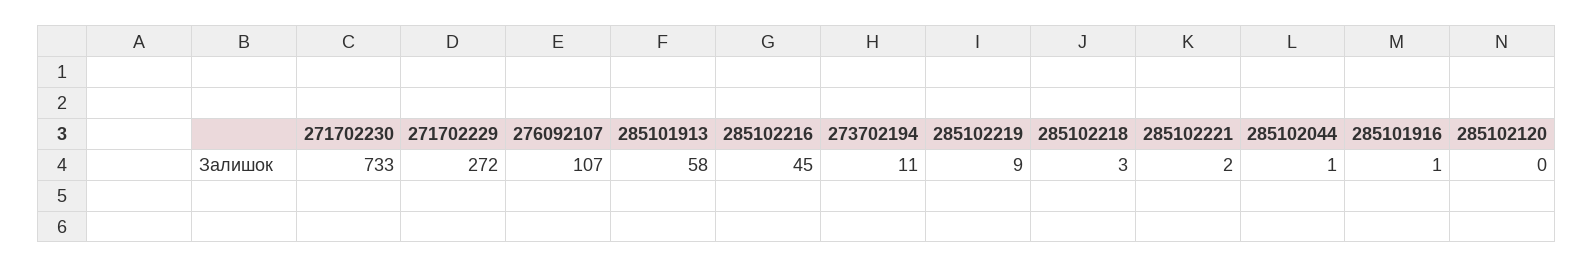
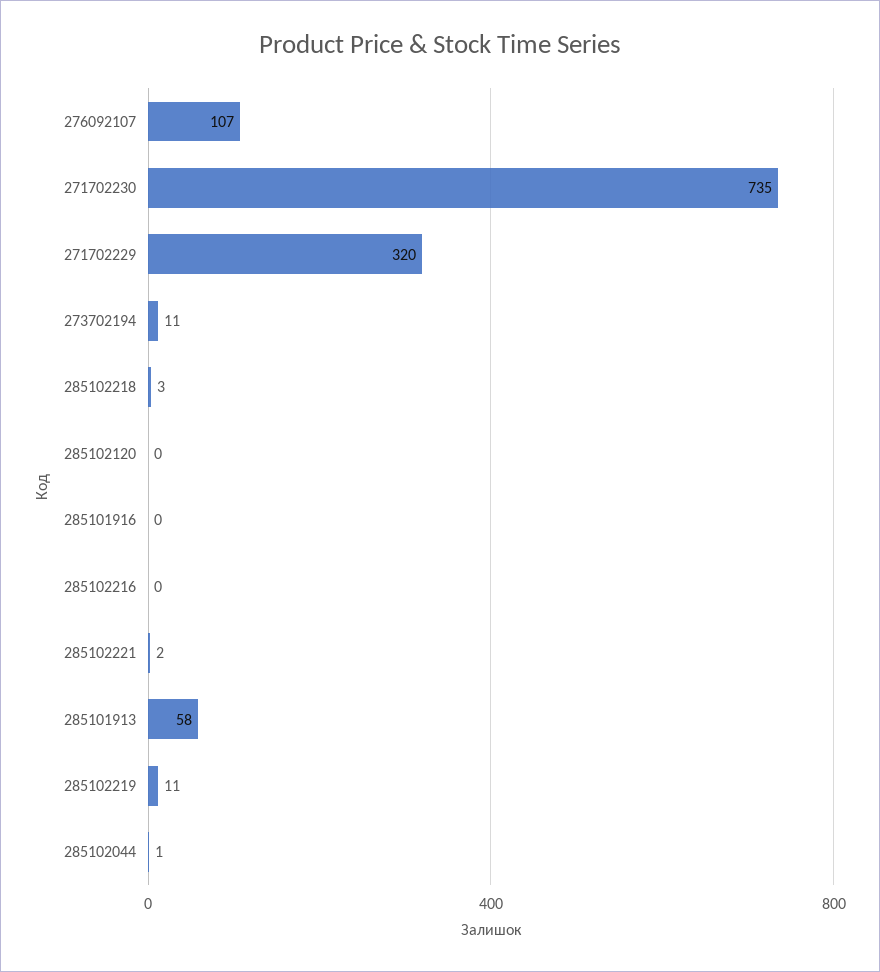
  {
-   "271702230": 733,
+   "271702230": 735,
-   "271702229": 272,
+   "271702229": 320,
    "276092107": 107,
    "285101913": 58,
-   "285102216": 45,
+   "285102216": 0,
    "273702194": 11,
-   "285102219": 9,
+   "285102219": 11,
    "285102218": 3,
    "285102221": 2,
    "285102044": 1,
-   "285101916": 1,
+   "285101916": 0,
    "285102120": 0
  }

